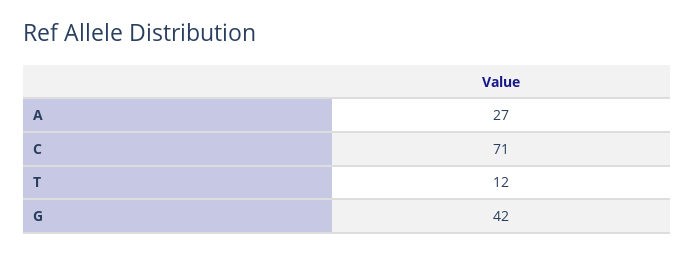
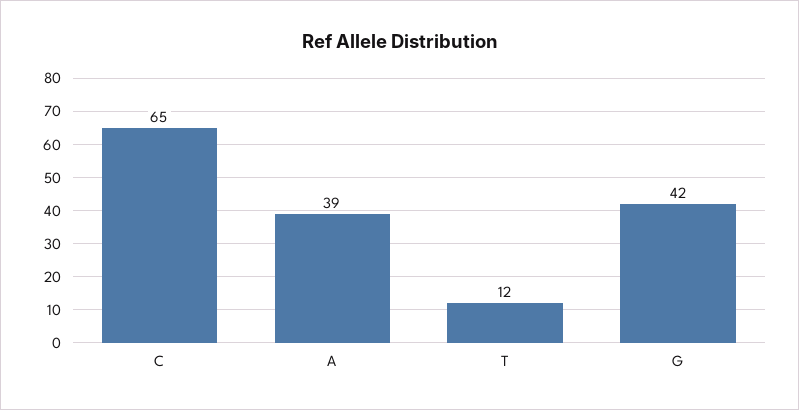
  {
-   "A": 27,
+   "A": 39,
-   "C": 71,
+   "C": 65,
    "T": 12,
    "G": 42
  }

